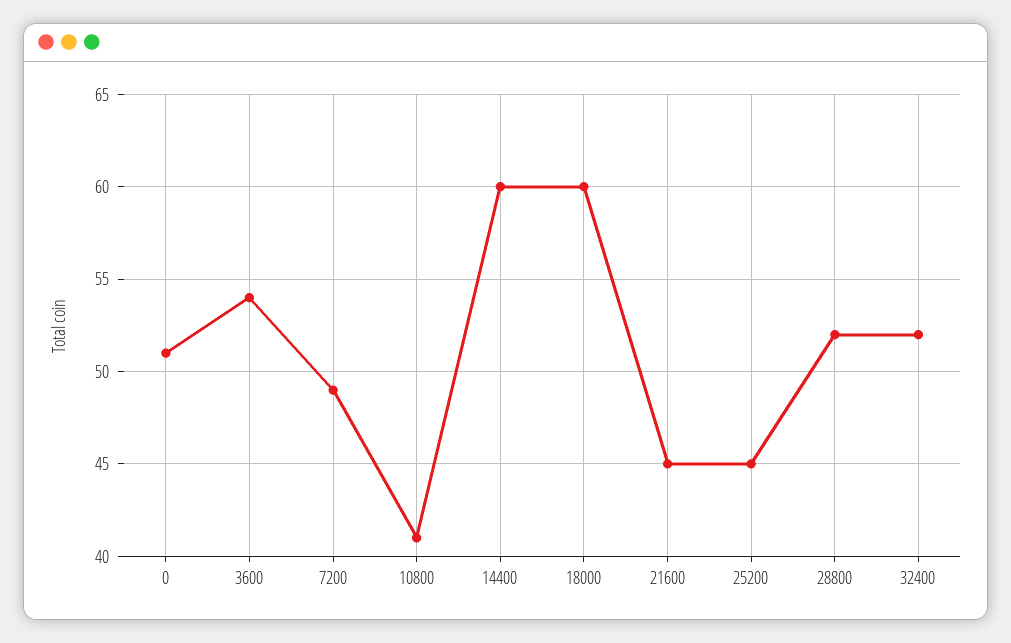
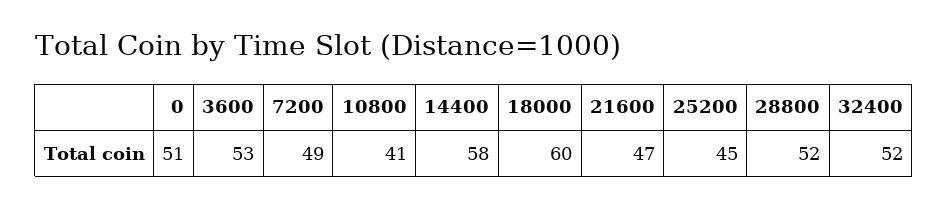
  {
    "0": 51,
-   "3600": 54,
+   "3600": 53,
    "7200": 49,
    "10800": 41,
-   "14400": 60,
+   "14400": 58,
    "18000": 60,
-   "21600": 45,
+   "21600": 47,
    "25200": 45,
    "28800": 52,
    "32400": 52
  }

